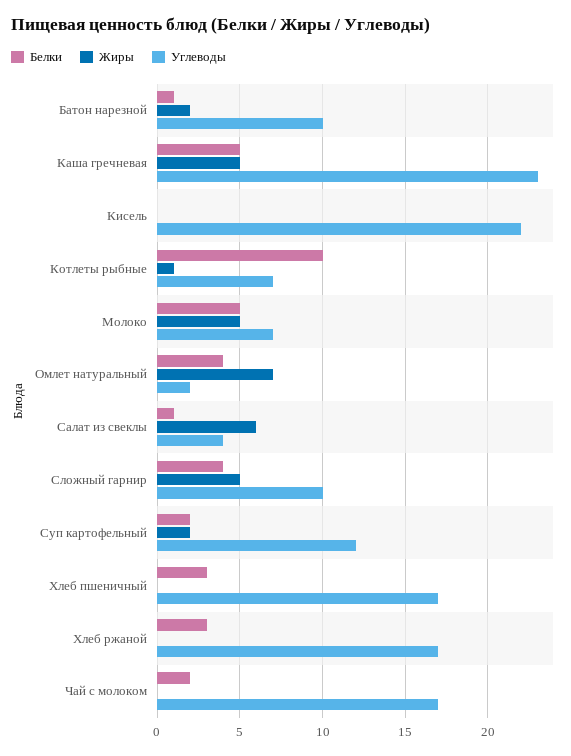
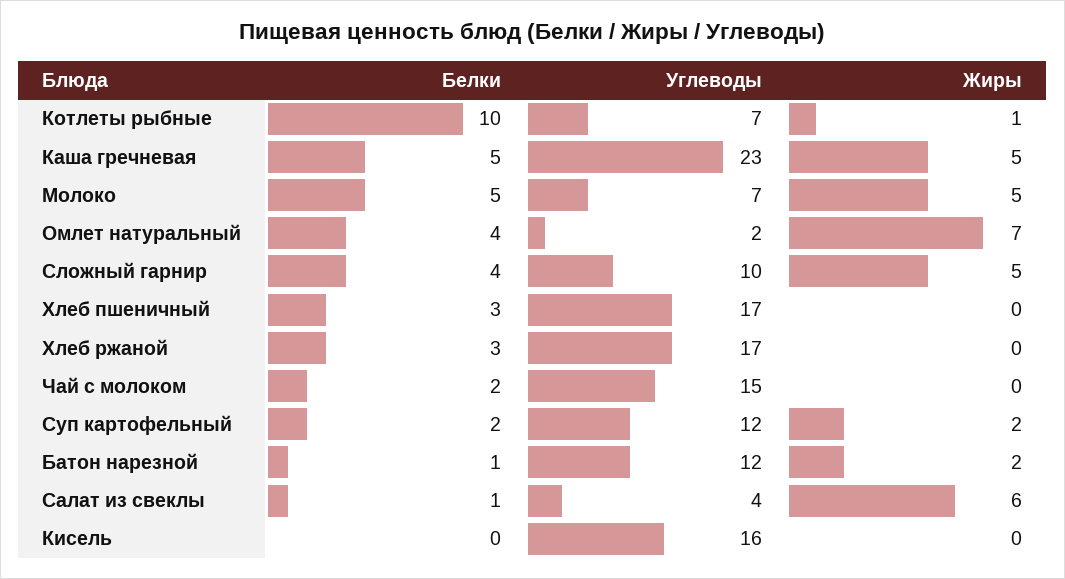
  {
    "Белки": {
      "Батон нарезной": 1,
      "Каша гречневая": 5,
      "Кисель": 0,
      "Котлеты рыбные": 10,
      "Молоко": 5,
      "Омлет натуральный": 4,
      "Салат из свеклы": 1,
      "Сложный гарнир": 4,
      "Суп картофельный": 2,
      "Хлеб пшеничный": 3,
      "Хлеб ржаной": 3,
      "Чай с молоком": 2
    },
    "Жиры": {
      "Батон нарезной": 2,
      "Каша гречневая": 5,
      "Кисель": 0,
      "Котлеты рыбные": 1,
      "Молоко": 5,
      "Омлет натуральный": 7,
      "Салат из свеклы": 6,
      "Сложный гарнир": 5,
      "Суп картофельный": 2,
      "Хлеб пшеничный": 0,
      "Хлеб ржаной": 0,
      "Чай с молоком": 0
    },
    "Углеводы": {
-     "Батон нарезной": 10,
+     "Батон нарезной": 12,
      "Каша гречневая": 23,
-     "Кисель": 22,
+     "Кисель": 16,
      "Котлеты рыбные": 7,
      "Молоко": 7,
      "Омлет натуральный": 2,
      "Салат из свеклы": 4,
      "Сложный гарнир": 10,
      "Суп картофельный": 12,
      "Хлеб пшеничный": 17,
      "Хлеб ржаной": 17,
-     "Чай с молоком": 17
+     "Чай с молоком": 15
    }
  }

